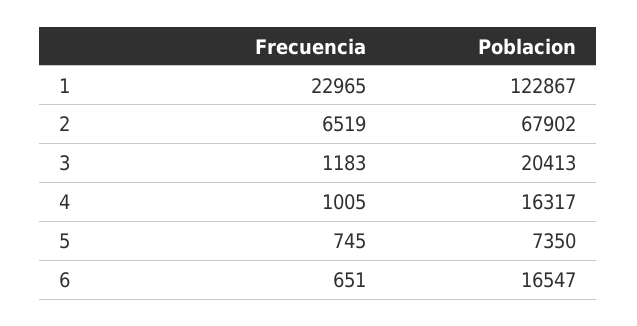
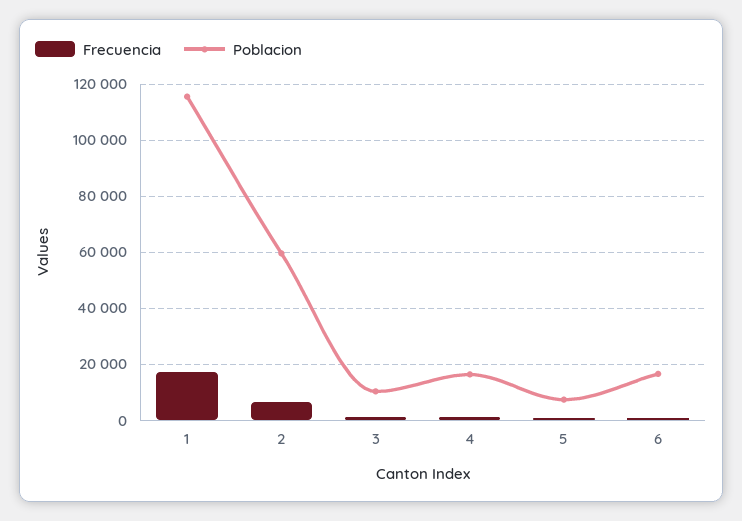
  {
    "Frecuencia": {
-     "1": 22965,
+     "1": 17500,
      "2": 6519,
      "3": 1183,
      "4": 1005,
      "5": 745,
      "6": 651
    },
    "Poblacion": {
-     "1": 122867,
+     "1": 115000,
-     "2": 67902,
+     "2": 60000,
-     "3": 20413,
+     "3": 10000,
      "4": 16317,
      "5": 7350,
      "6": 16547
    }
  }

